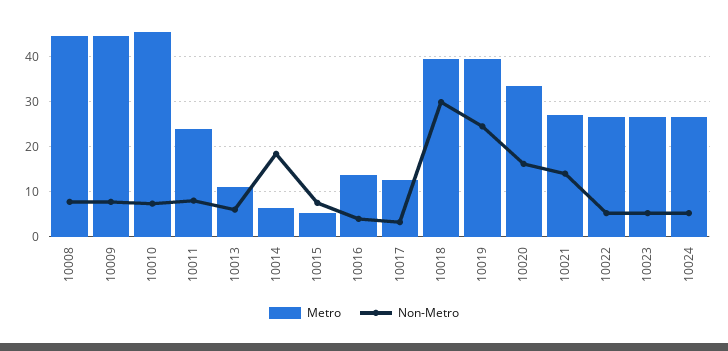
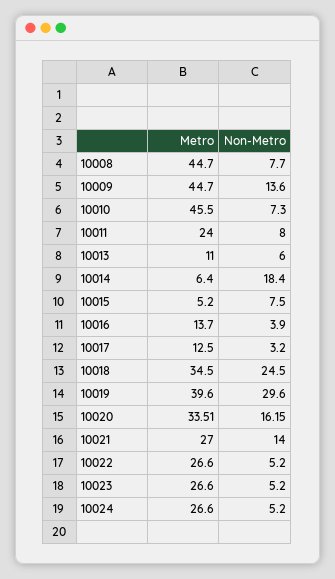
  {
    "Metro": {
      "10008": 44.7,
      "10009": 44.7,
      "10010": 45.5,
      "10011": 24,
      "10013": 11,
      "10014": 6.4,
      "10015": 5.2,
      "10016": 13.7,
      "10017": 12.5,
-     "10018": 40,
+     "10018": 34.5,
      "10019": 39.6,
      "10020": 33.51,
      "10021": 27,
      "10022": 26.6,
      "10023": 26.6,
      "10024": 26.6
    },
    "Non-Metro": {
      "10008": 7.7,
-     "10009": 8,
+     "10009": 13.6,
      "10010": 7.3,
      "10011": 8,
      "10013": 6,
      "10014": 18.4,
      "10015": 7.5,
      "10016": 3.9,
      "10017": 3.2,
-     "10018": 30,
+     "10018": 24.5,
-     "10019": 24,
+     "10019": 29.6,
      "10020": 16.15,
      "10021": 14,
      "10022": 5.2,
      "10023": 5.2,
      "10024": 5.2
    }
  }

